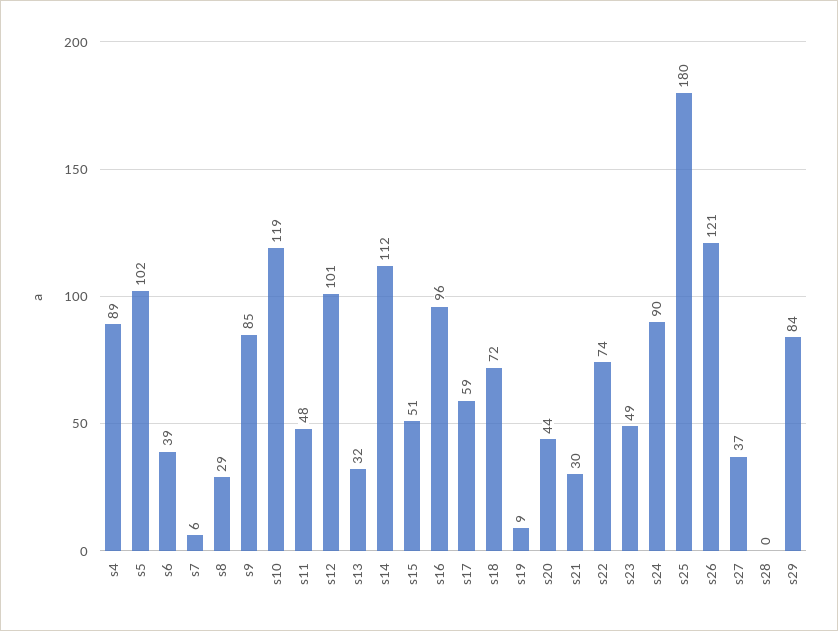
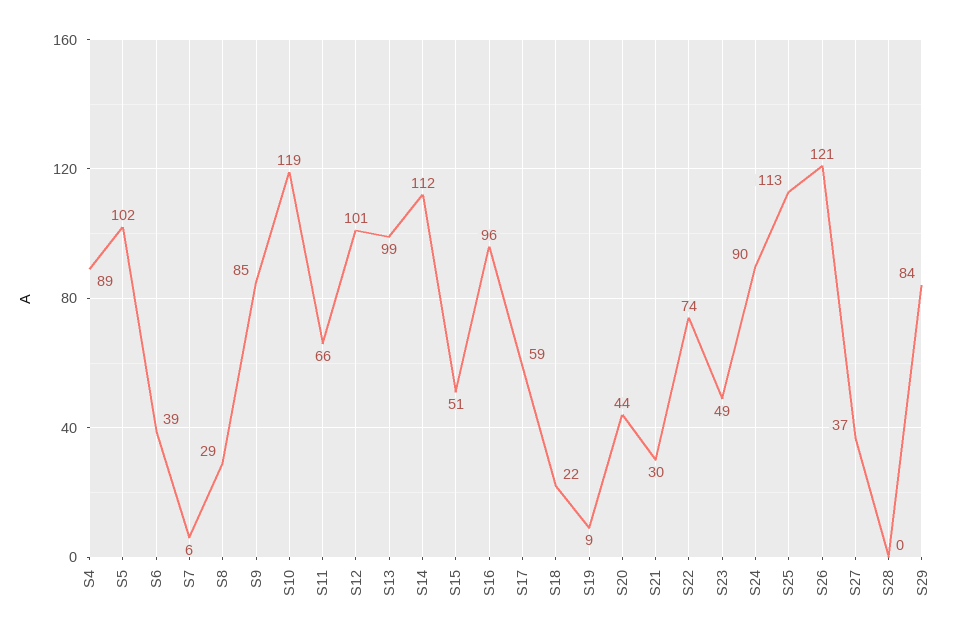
  {
    "s4": 89,
    "s5": 102,
    "s6": 39,
    "s7": 6,
    "s8": 29,
    "s9": 85,
    "s10": 119,
-   "s11": 48,
+   "s11": 66,
    "s12": 101,
-   "s13": 32,
+   "s13": 99,
    "s14": 112,
    "s15": 51,
    "s16": 96,
    "s17": 59,
-   "s18": 72,
+   "s18": 22,
    "s19": 9,
    "s20": 44,
    "s21": 30,
    "s22": 74,
    "s23": 49,
    "s24": 90,
-   "s25": 180,
+   "s25": 113,
    "s26": 121,
    "s27": 37,
    "s28": 0,
    "s29": 84
  }

